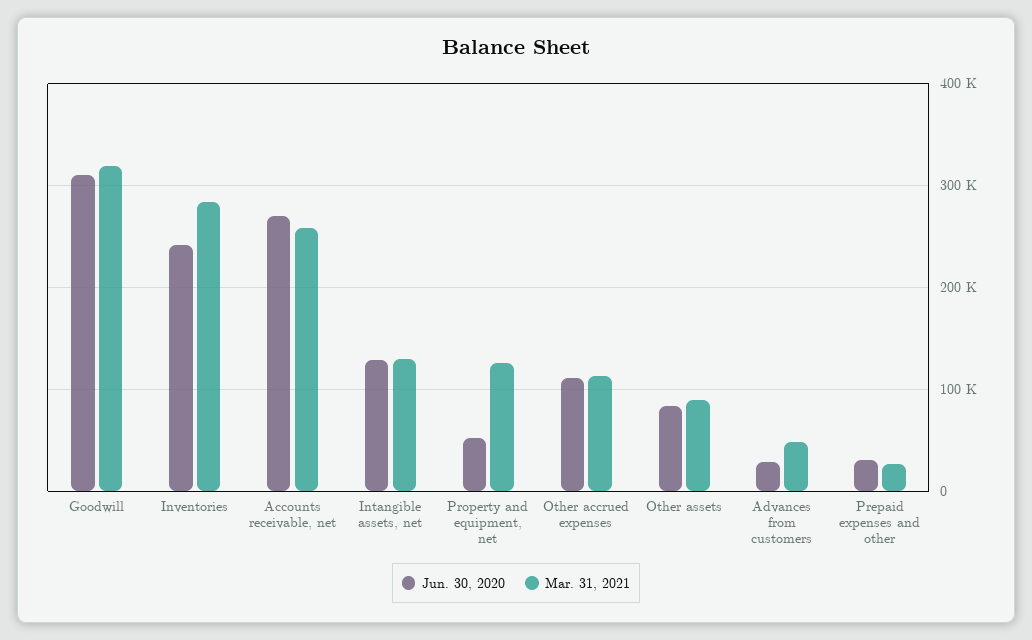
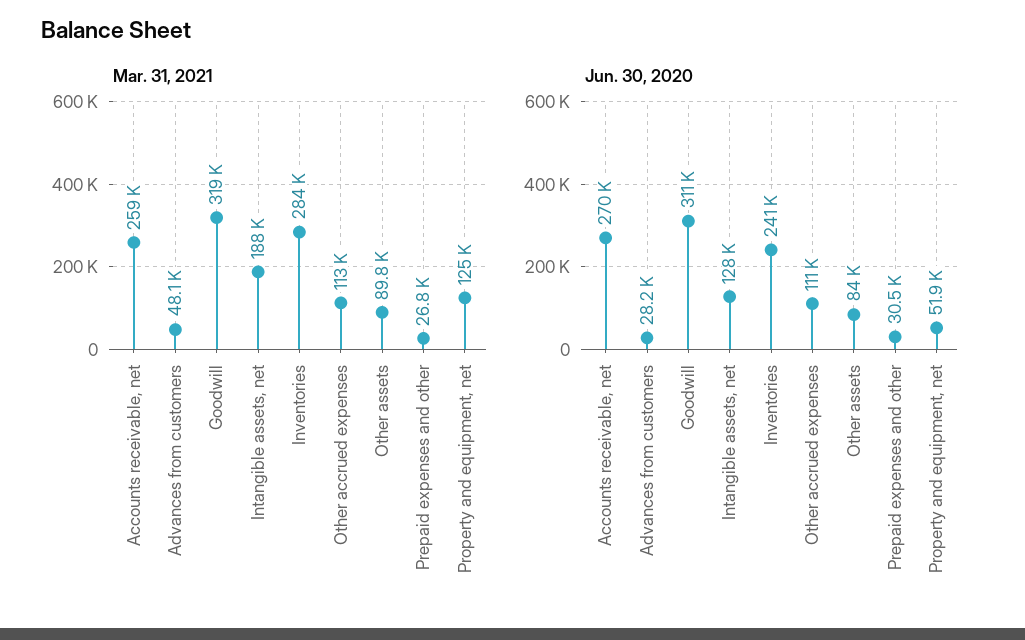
  {
    "Jun. 30, 2020": {
      "Goodwill": 311000,
      "Inventories": 241000,
      "Accounts receivable, net": 270000,
      "Intangible assets, net": 128000,
      "Property and equipment, net": 51900,
      "Other accrued expenses": 111000,
      "Other assets": 84000,
      "Advances from customers": 28200,
      "Prepaid expenses and other": 30500
    },
    "Mar. 31, 2021": {
      "Goodwill": 319000,
      "Inventories": 284000,
      "Accounts receivable, net": 259000,
-     "Intangible assets, net": 130000,
+     "Intangible assets, net": 188000,
      "Property and equipment, net": 125000,
      "Other accrued expenses": 113000,
      "Other assets": 89800,
      "Advances from customers": 48100,
      "Prepaid expenses and other": 26800
    }
  }

